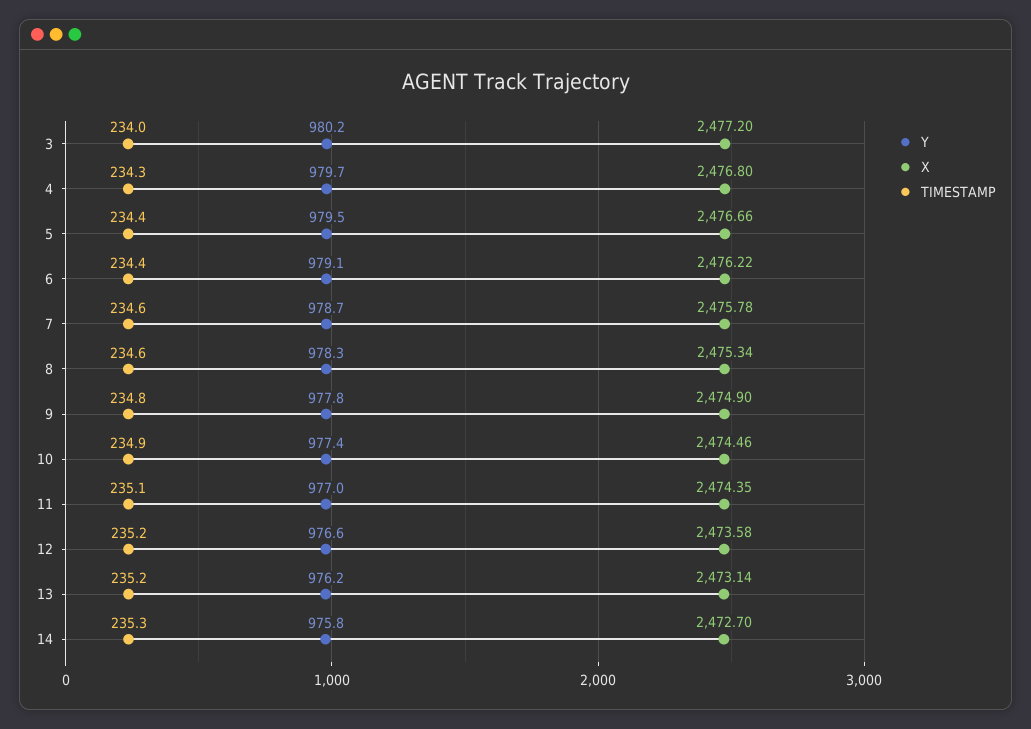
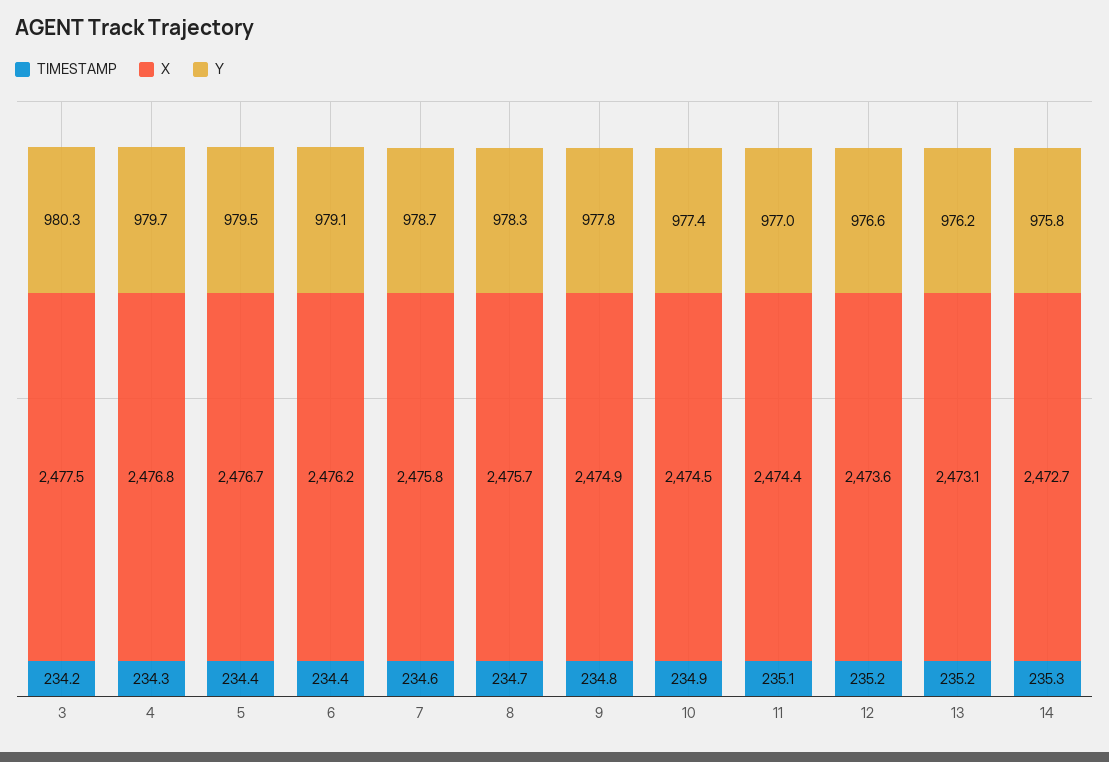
  {
    "Y": {
-     "3": 980.2,
+     "3": 980.3,
      "4": 979.7,
      "5": 979.5,
      "6": 979.1,
      "7": 978.7,
      "8": 978.3,
      "9": 977.8,
      "10": 977.4,
      "11": 977,
      "12": 976.6,
      "13": 976.2,
      "14": 975.8
    },
    "X": {
-     "3": 2477.2,
+     "3": 2477.5,
      "4": 2476.8,
      "5": 2476.66,
      "6": 2476.22,
      "7": 2475.78,
-     "8": 2475.34,
+     "8": 2475.7,
      "9": 2474.9,
      "10": 2474.46,
      "11": 2474.35,
      "12": 2473.58,
      "13": 2473.14,
      "14": 2472.7
    },
    "TIMESTAMP": {
-     "3": 234,
+     "3": 234.2,
      "4": 234.3,
      "5": 234.4,
      "6": 234.4,
      "7": 234.6,
-     "8": 234.6,
+     "8": 234.7,
      "9": 234.8,
      "10": 234.9,
      "11": 235.1,
      "12": 235.2,
      "13": 235.2,
      "14": 235.3
    }
  }

